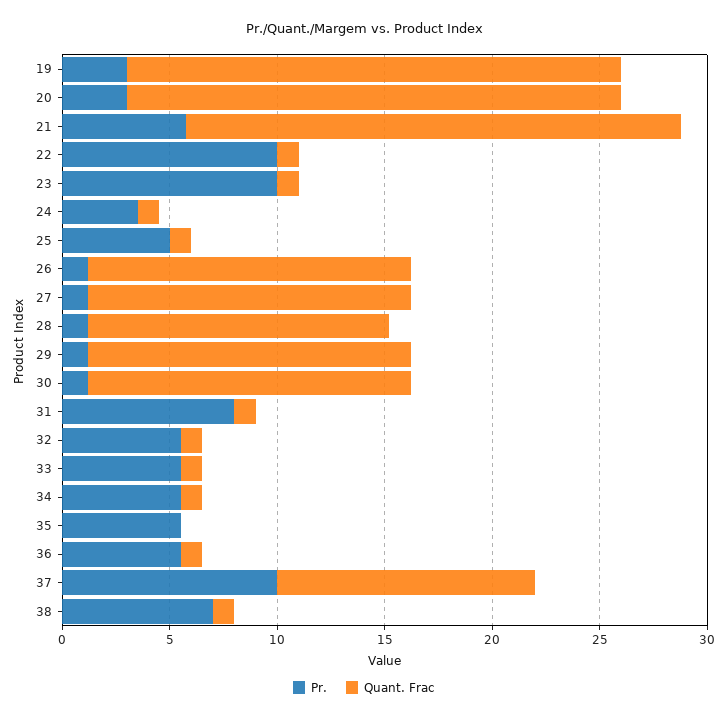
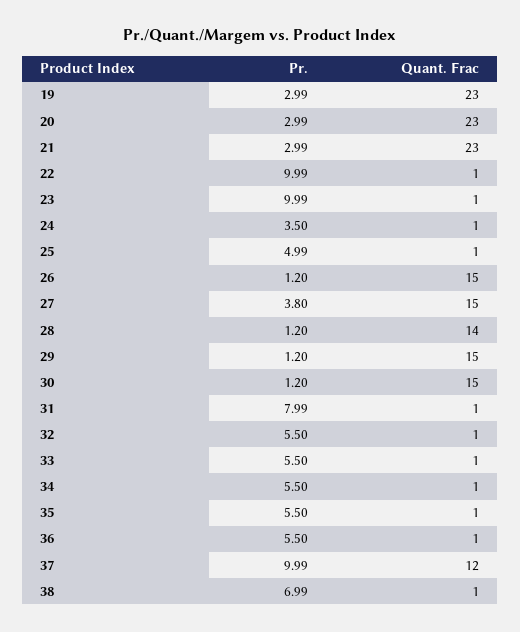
  {
    "Pr.": {
      "19": 2.99,
      "20": 2.99,
-     "21": 6,
+     "21": 2.99,
      "22": 9.99,
      "23": 9.99,
      "24": 3.5,
      "25": 4.99,
      "26": 1.2,
-     "27": 1,
+     "27": 3.8,
      "28": 1.2,
      "29": 1.2,
      "30": 1.2,
      "31": 7.99,
      "32": 5.5,
      "33": 5.5,
      "34": 5.5,
      "35": 5.5,
      "36": 5.5,
      "37": 9.99,
      "38": 6.99
    },
    "Quant. Frac": {
      "19": 23,
      "20": 23,
      "21": 23,
      "22": 1,
      "23": 1,
      "24": 1,
      "25": 1,
      "26": 15,
      "27": 15,
      "28": 14,
      "29": 15,
      "30": 15,
      "31": 1,
      "32": 1,
      "33": 1,
      "34": 1,
-     "35": 0,
+     "35": 1,
      "36": 1,
      "37": 12,
      "38": 1
    }
  }

